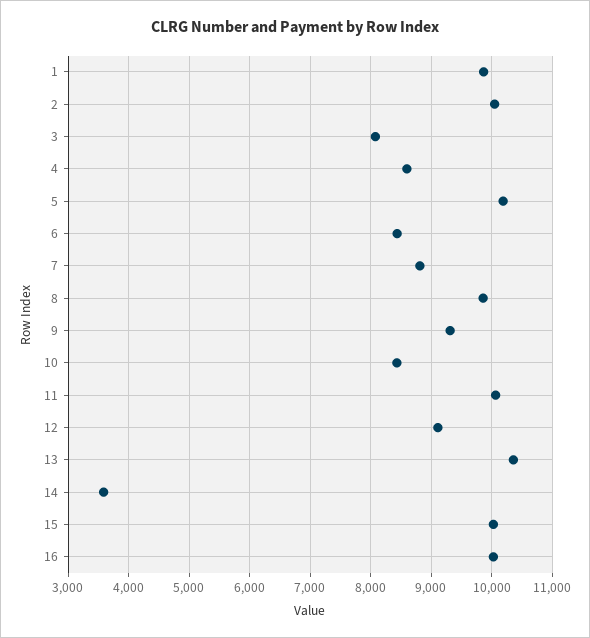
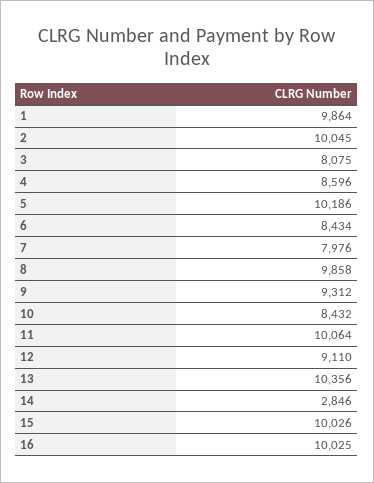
  {
    "1": 9864,
    "2": 10045,
    "3": 8075,
    "4": 8596,
    "5": 10186,
    "6": 8434,
-   "7": 8800,
+   "7": 7976,
    "8": 9858,
    "9": 9312,
    "10": 8432,
    "11": 10064,
    "12": 9110,
    "13": 10356,
-   "14": 3600,
+   "14": 2846,
    "15": 10026,
    "16": 10025
  }

